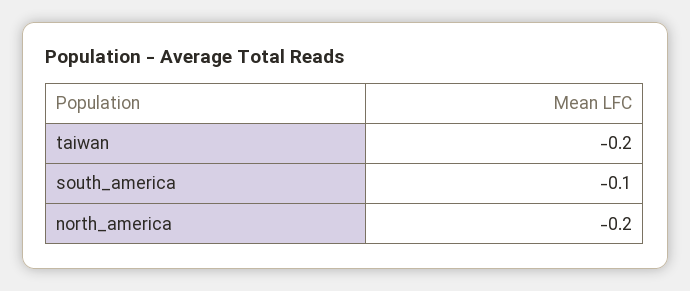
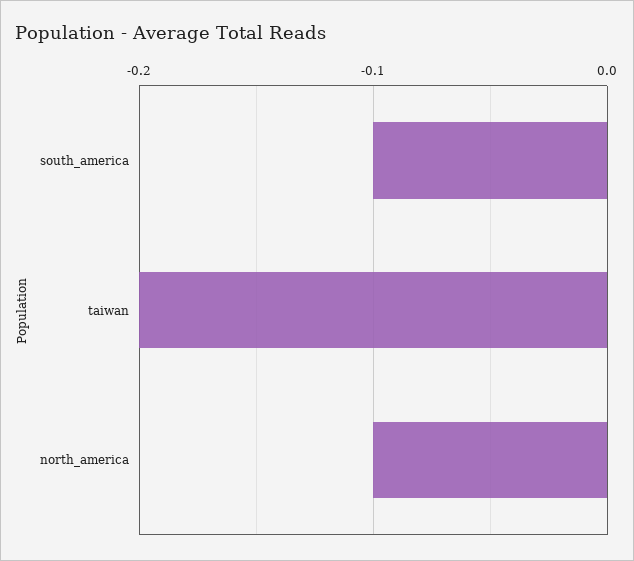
  {
    "taiwan": -0.2,
    "south_america": -0.1,
-   "north_america": -0.2
+   "north_america": -0.1
  }

